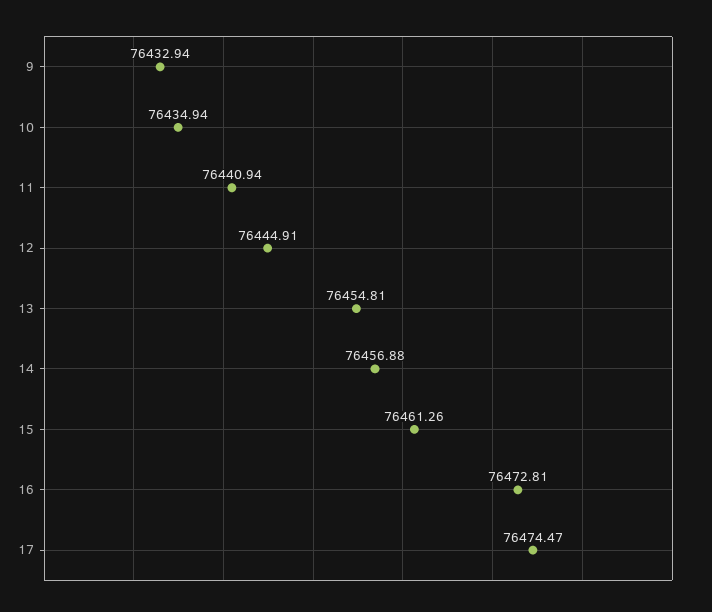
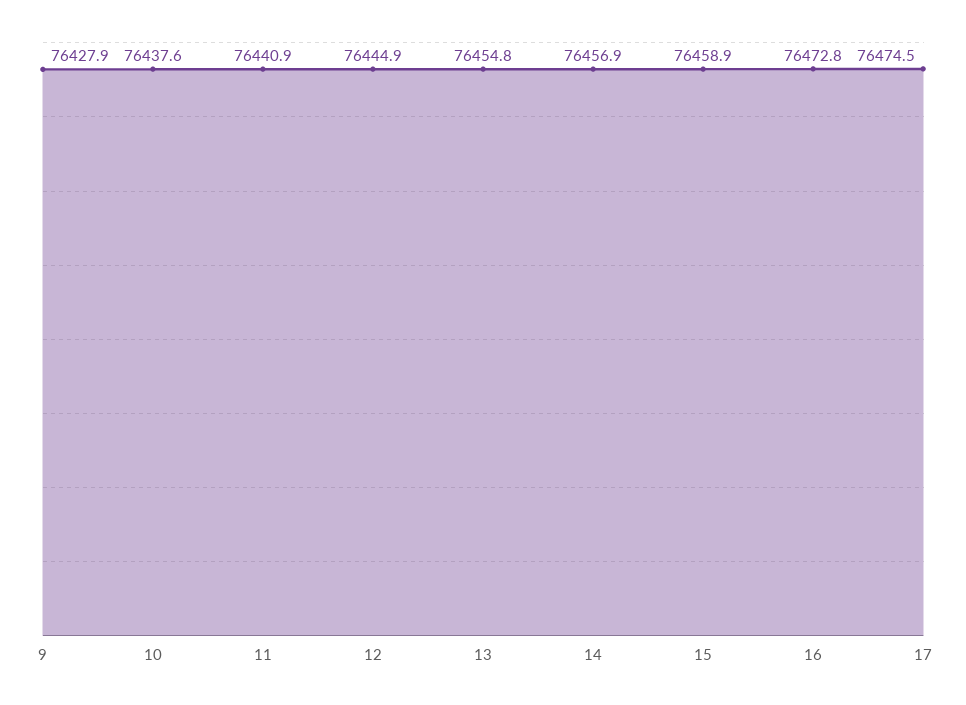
  {
-   "9": 76432.94,
+   "9": 76427.9,
-   "10": 76434.94,
+   "10": 76437.6,
    "11": 76440.94,
    "12": 76444.91,
    "13": 76454.81,
    "14": 76456.88,
-   "15": 76461.26,
+   "15": 76458.9,
    "16": 76472.81,
    "17": 76474.47
  }

